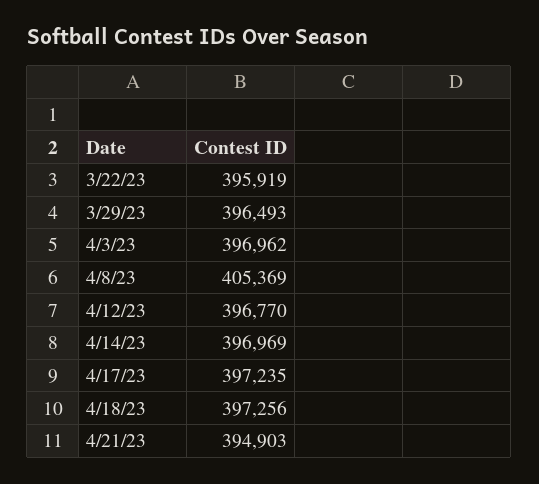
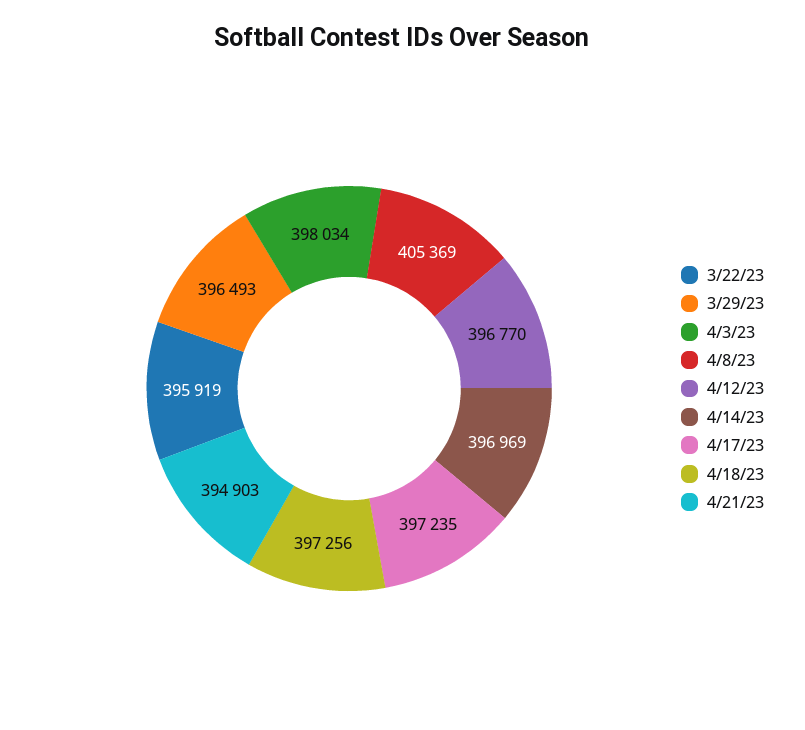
  {
    "3/22/23": 395919,
    "3/29/23": 396493,
-   "4/3/23": 396962,
+   "4/3/23": 398034,
    "4/8/23": 405369,
    "4/12/23": 396770,
    "4/14/23": 396969,
    "4/17/23": 397235,
    "4/18/23": 397256,
    "4/21/23": 394903
  }

